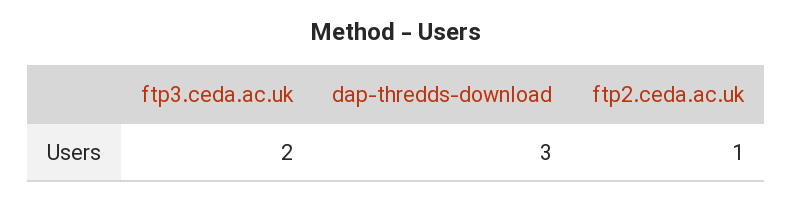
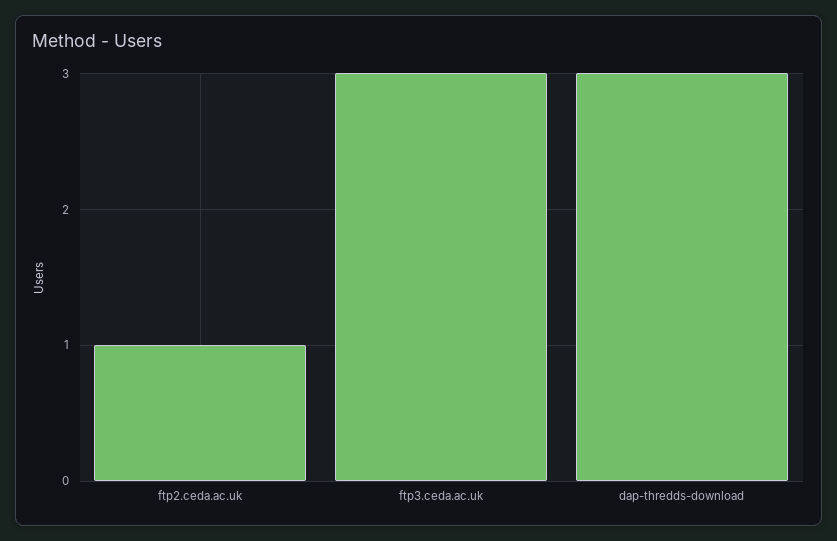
  {
-   "ftp3.ceda.ac.uk": 2,
+   "ftp3.ceda.ac.uk": 3,
    "dap-thredds-download": 3,
    "ftp2.ceda.ac.uk": 1
  }

